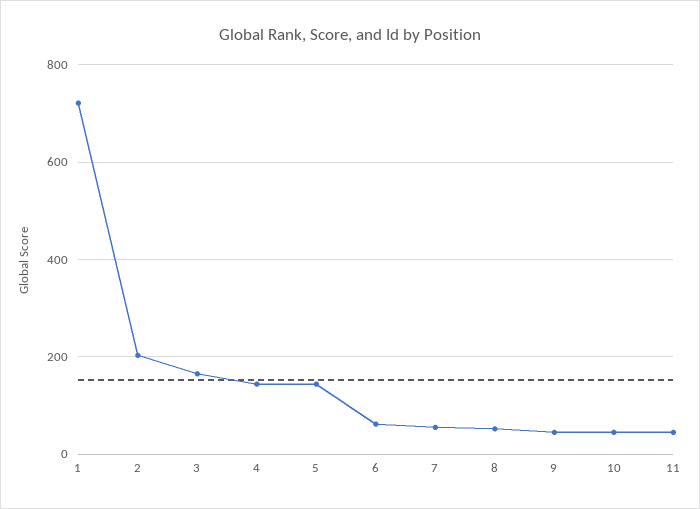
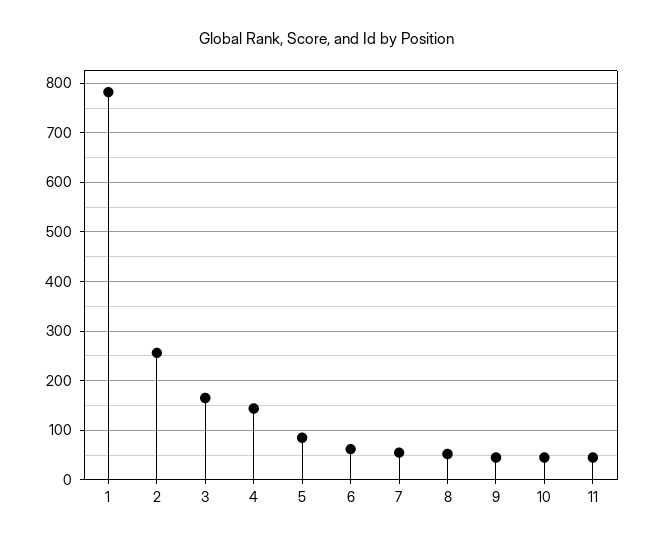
  {
-   "1": 720,
+   "1": 780,
-   "2": 200,
+   "2": 260,
    "3": 160,
    "4": 140,
-   "5": 140,
+   "5": 80,
    "6": 60,
    "7": 60,
    "8": 60,
    "9": 40,
    "10": 40,
    "11": 40
  }

